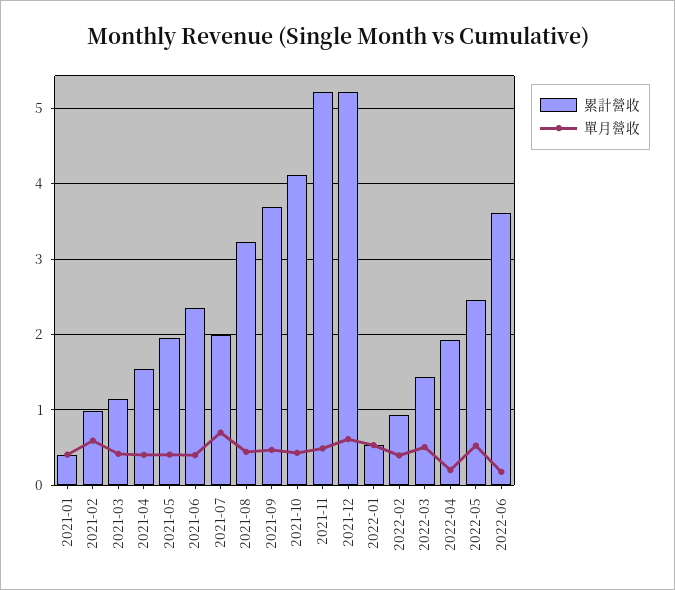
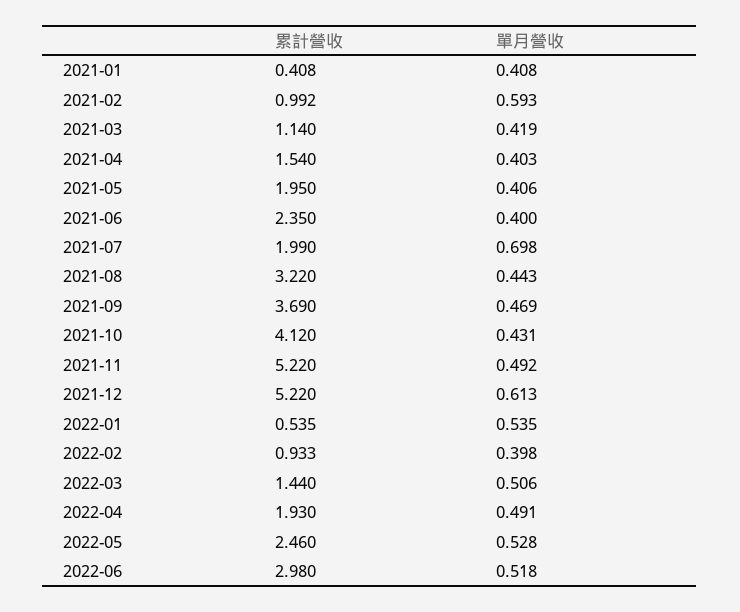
  {
    "累計營收": {
      "2021-01": 0.408,
      "2021-02": 0.992,
      "2021-03": 1.14,
      "2021-04": 1.54,
      "2021-05": 1.95,
      "2021-06": 2.35,
      "2021-07": 1.99,
      "2021-08": 3.22,
      "2021-09": 3.69,
      "2021-10": 4.12,
      "2021-11": 5.22,
      "2021-12": 5.22,
      "2022-01": 0.535,
      "2022-02": 0.933,
      "2022-03": 1.44,
      "2022-04": 1.93,
      "2022-05": 2.46,
-     "2022-06": 3.6
+     "2022-06": 2.98
    },
    "單月營收": {
      "2021-01": 0.408,
      "2021-02": 0.593,
      "2021-03": 0.419,
      "2021-04": 0.403,
      "2021-05": 0.406,
      "2021-06": 0.4,
      "2021-07": 0.698,
      "2021-08": 0.443,
      "2021-09": 0.469,
      "2021-10": 0.431,
      "2021-11": 0.492,
      "2021-12": 0.613,
      "2022-01": 0.535,
      "2022-02": 0.398,
      "2022-03": 0.506,
-     "2022-04": 0.2,
+     "2022-04": 0.491,
      "2022-05": 0.528,
-     "2022-06": 0.2
+     "2022-06": 0.518
    }
  }

